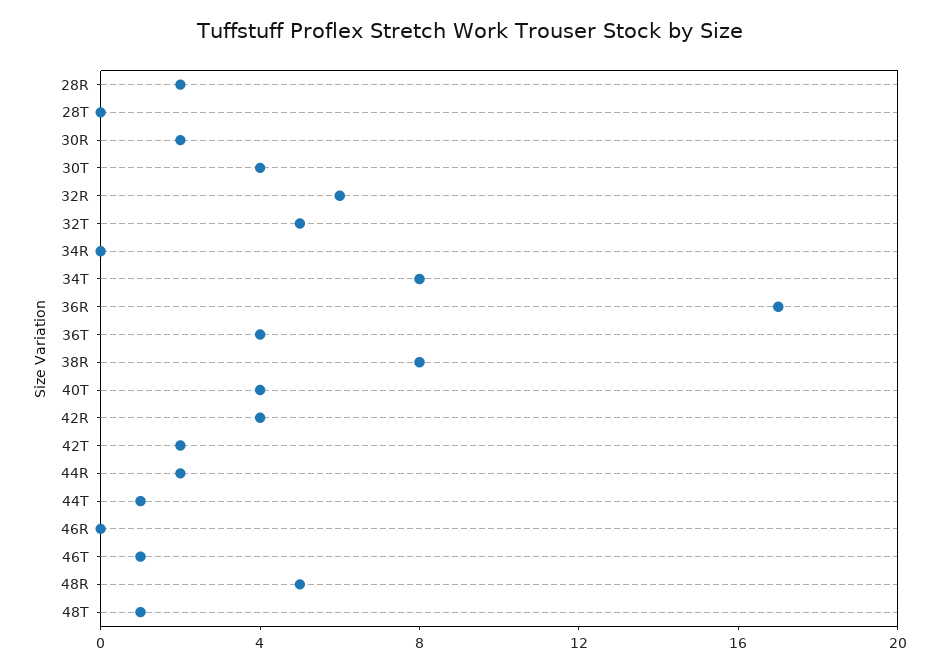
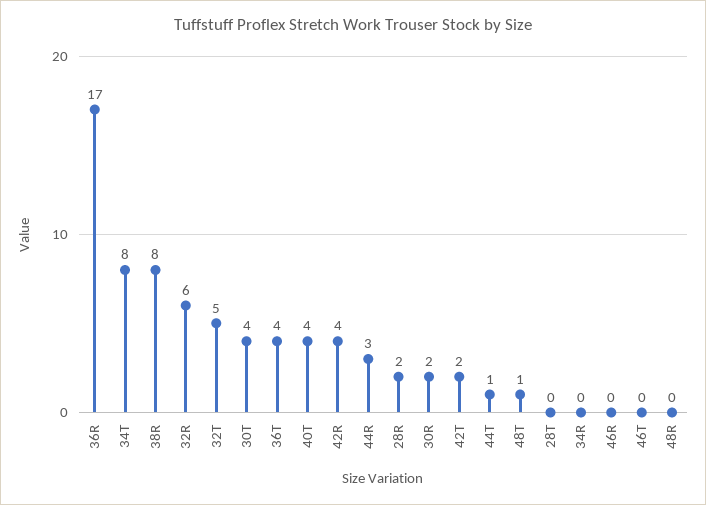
  {
    "28R": 2,
    "28T": 0,
    "30R": 2,
    "30T": 4,
    "32R": 6,
    "32T": 5,
    "34R": 0,
    "34T": 8,
    "36R": 17,
    "36T": 4,
    "38R": 8,
    "40T": 4,
    "42R": 4,
    "42T": 2,
-   "44R": 2,
+   "44R": 3,
    "44T": 1,
    "46R": 0,
-   "46T": 1,
+   "46T": 0,
-   "48R": 5,
+   "48R": 0,
    "48T": 1
  }

